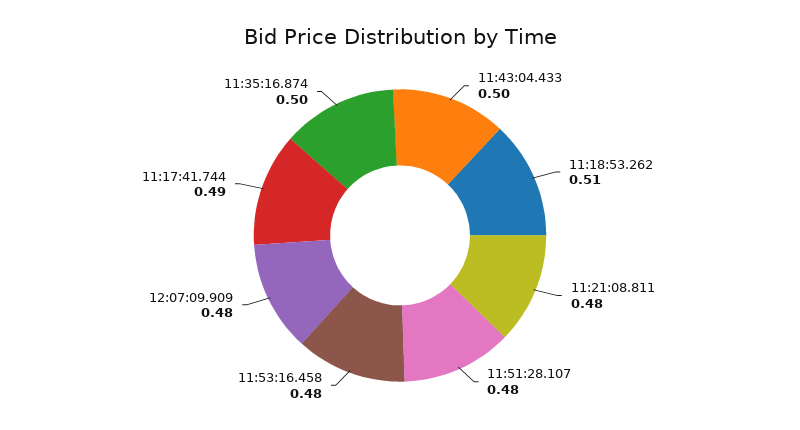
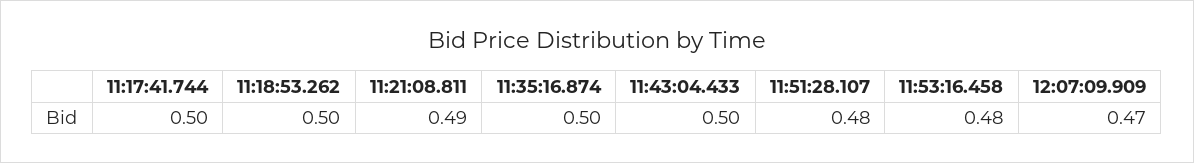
  {
    "11:43:04.433": 0.5,
-   "11:18:53.262": 0.51,
+   "11:18:53.262": 0.5,
-   "11:21:08.811": 0.48,
+   "11:21:08.811": 0.49,
    "11:51:28.107": 0.48,
    "11:53:16.458": 0.48,
-   "12:07:09.909": 0.48,
+   "12:07:09.909": 0.47,
-   "11:17:41.744": 0.49,
+   "11:17:41.744": 0.5,
    "11:35:16.874": 0.5
  }

